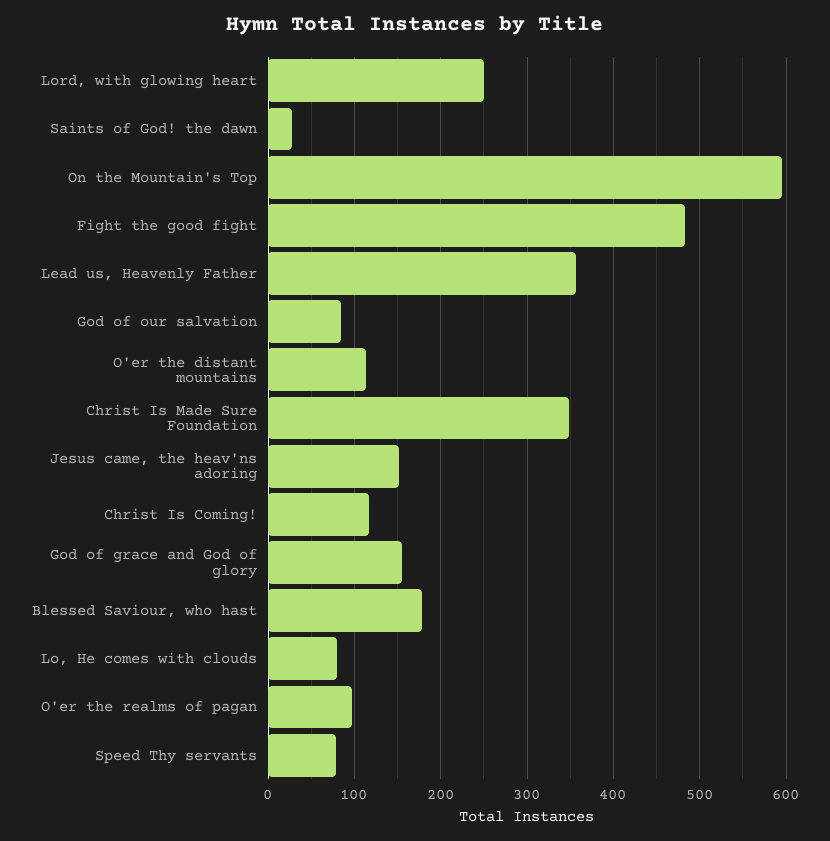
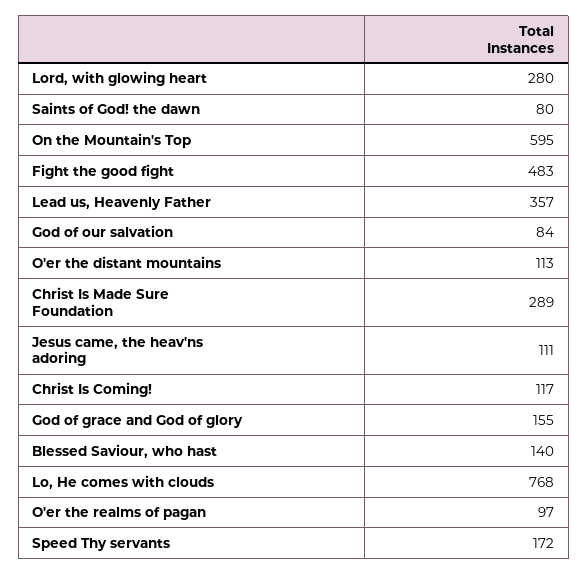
  {
-   "Lord, with glowing heart": 250,
+   "Lord, with glowing heart": 280,
-   "Saints of God! the dawn": 30,
+   "Saints of God! the dawn": 80,
    "On the Mountain's Top": 595,
    "Fight the good fight": 483,
    "Lead us, Heavenly Father": 357,
    "God of our salvation": 84,
    "O'er the distant mountains": 113,
-   "Christ Is Made Sure Foundation": 350,
+   "Christ Is Made Sure Foundation": 289,
-   "Jesus came, the heav'ns adoring": 150,
+   "Jesus came, the heav'ns adoring": 111,
    "Christ Is Coming!": 117,
    "God of grace and God of glory": 155,
-   "Blessed Saviour, who hast": 180,
+   "Blessed Saviour, who hast": 140,
-   "Lo, He comes with clouds": 80,
+   "Lo, He comes with clouds": 768,
    "O'er the realms of pagan": 97,
-   "Speed Thy servants": 80
+   "Speed Thy servants": 172
  }

